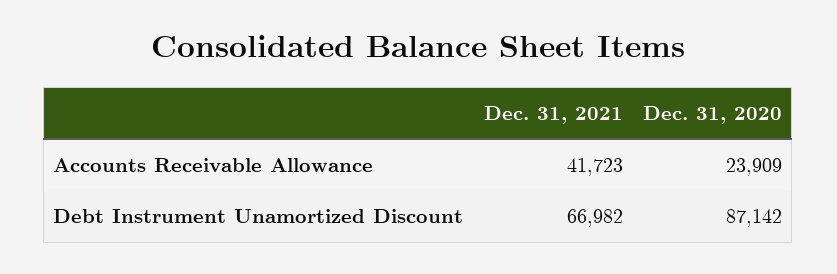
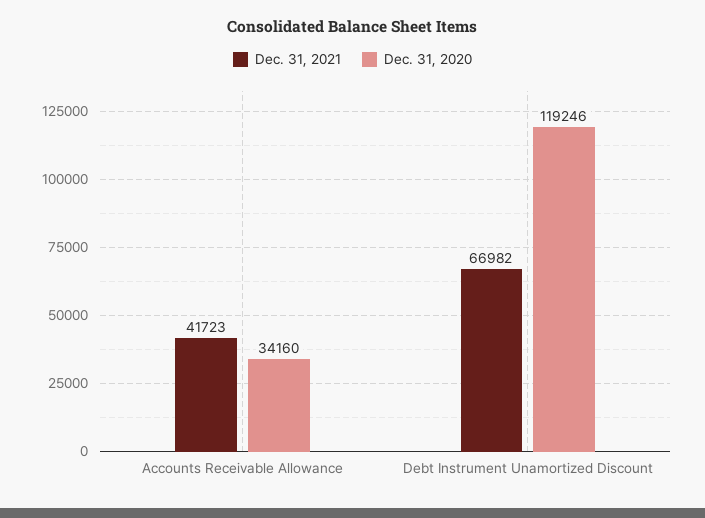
  {
    "Dec. 31, 2021": {
      "Accounts Receivable Allowance": 41723,
      "Debt Instrument Unamortized Discount": 66982
    },
    "Dec. 31, 2020": {
-     "Accounts Receivable Allowance": 23909,
+     "Accounts Receivable Allowance": 34160,
-     "Debt Instrument Unamortized Discount": 87142
+     "Debt Instrument Unamortized Discount": 119246
    }
  }

